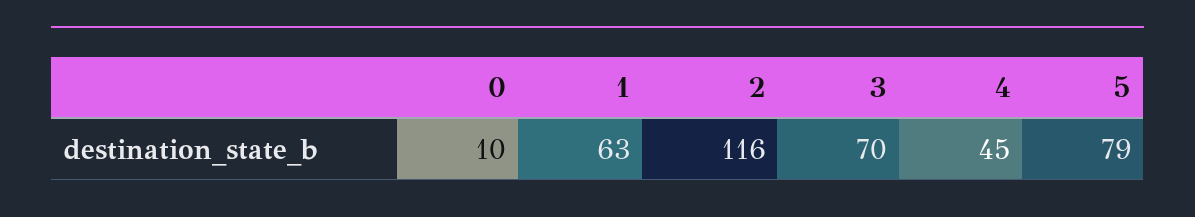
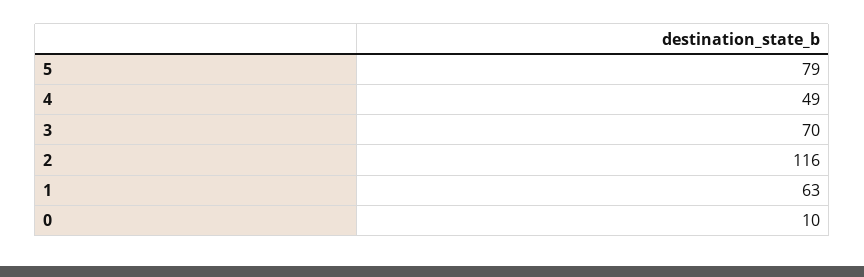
  {
    "0": 10,
    "1": 63,
    "2": 116,
    "3": 70,
-   "4": 45,
+   "4": 49,
    "5": 79
  }

